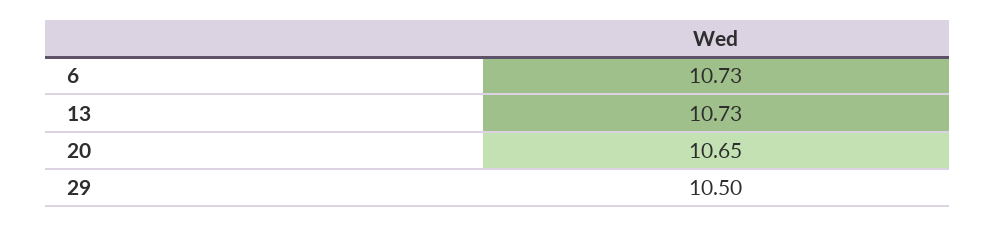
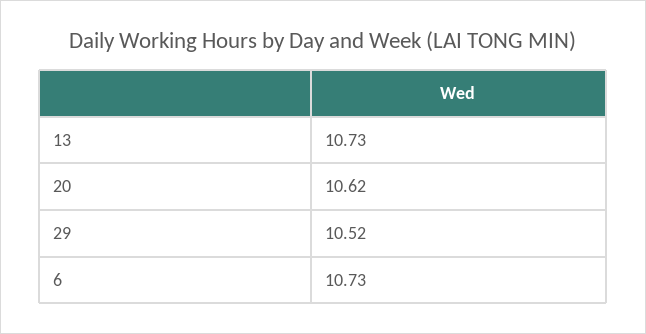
  {
    "6": 10.73,
    "13": 10.73,
-   "20": 10.65,
+   "20": 10.62,
-   "29": 10.5
+   "29": 10.52
  }

